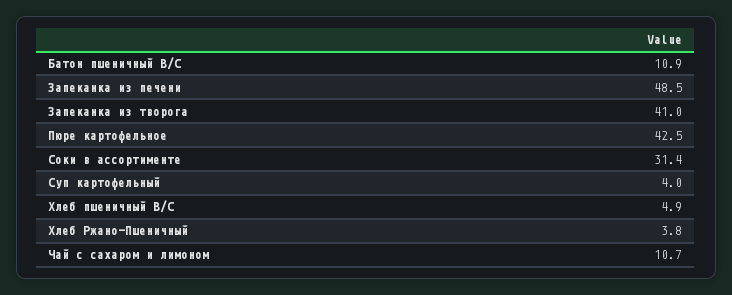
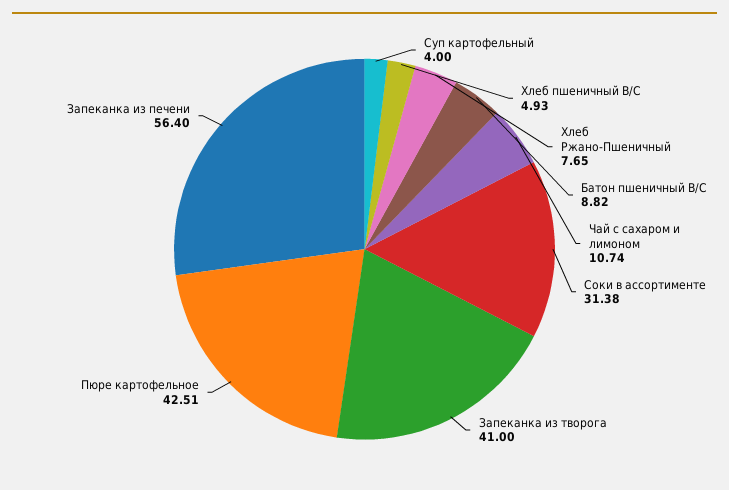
  {
-   "Батон пшеничный В/С": 10.9,
+   "Батон пшеничный В/С": 8.82,
-   "Запеканка из печени": 48.5,
+   "Запеканка из печени": 56.4,
    "Запеканка из творога": 41,
    "Пюре картофельное": 42.51,
    "Соки в ассортименте": 31.38,
    "Суп картофельный": 4,
    "Хлеб пшеничный В/С": 4.93,
-   "Хлеб Ржано-Пшеничный": 3.8,
+   "Хлеб Ржано-Пшеничный": 7.65,
    "Чай с сахаром и лимоном": 10.74
  }

